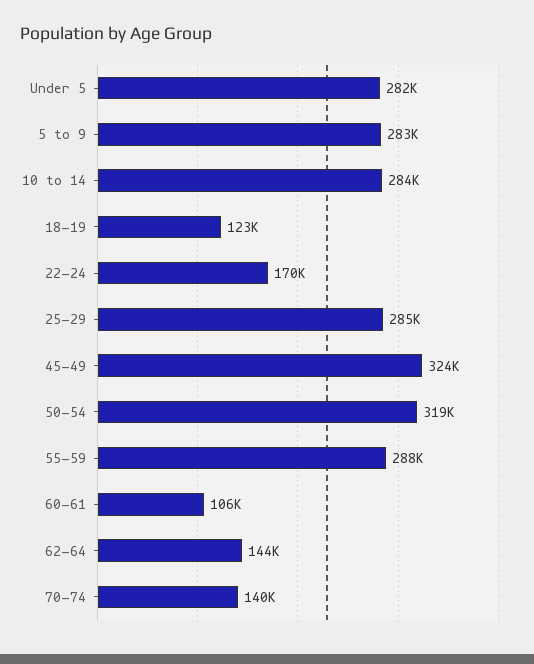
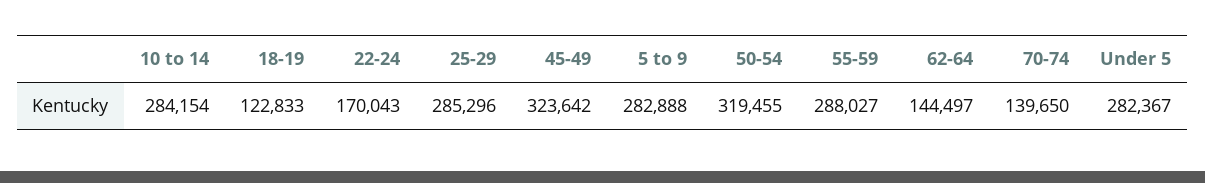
  {
    "Under 5": 282367,
    "5 to 9": 282888,
    "10 to 14": 284154,
    "18-19": 122833,
    "22-24": 170043,
    "25-29": 285296,
    "45-49": 323642,
    "50-54": 319455,
    "55-59": 288027,
-   "60-61": 106000,
    "62-64": 144497,
    "70-74": 139650
  }

